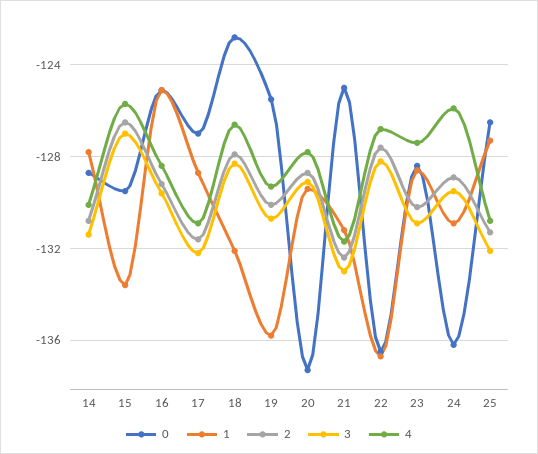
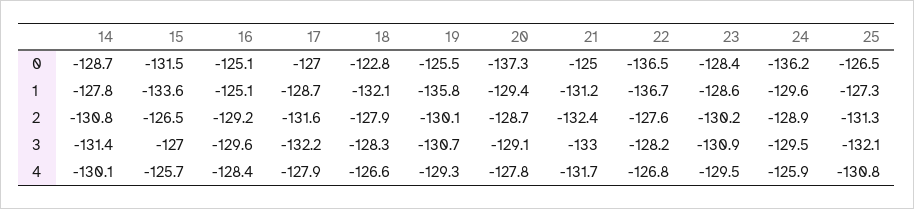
  {
    "0": {
      "14": -128.7,
-     "15": -129.5,
+     "15": -131.5,
      "16": -125.1,
      "17": -127,
      "18": -122.8,
      "19": -125.5,
      "20": -137.3,
      "21": -125,
      "22": -136.5,
      "23": -128.4,
      "24": -136.2,
      "25": -126.5
    },
    "1": {
      "14": -127.8,
      "15": -133.6,
      "16": -125.1,
      "17": -128.7,
      "18": -132.1,
      "19": -135.8,
      "20": -129.4,
      "21": -131.2,
      "22": -136.7,
      "23": -128.6,
-     "24": -131,
+     "24": -129.6,
      "25": -127.3
    },
    "2": {
      "14": -130.8,
      "15": -126.5,
      "16": -129.2,
      "17": -131.6,
      "18": -127.9,
      "19": -130.1,
      "20": -128.7,
      "21": -132.4,
      "22": -127.6,
      "23": -130.2,
      "24": -128.9,
      "25": -131.3
    },
    "3": {
      "14": -131.4,
      "15": -127,
      "16": -129.6,
      "17": -132.2,
      "18": -128.3,
      "19": -130.7,
      "20": -129.1,
      "21": -133,
      "22": -128.2,
      "23": -130.9,
      "24": -129.5,
      "25": -132.1
    },
    "4": {
      "14": -130.1,
      "15": -125.7,
      "16": -128.4,
-     "17": -131,
+     "17": -127.9,
      "18": -126.6,
      "19": -129.3,
      "20": -127.8,
      "21": -131.7,
      "22": -126.8,
-     "23": -127.5,
+     "23": -129.5,
      "24": -125.9,
      "25": -130.8
    }
  }

